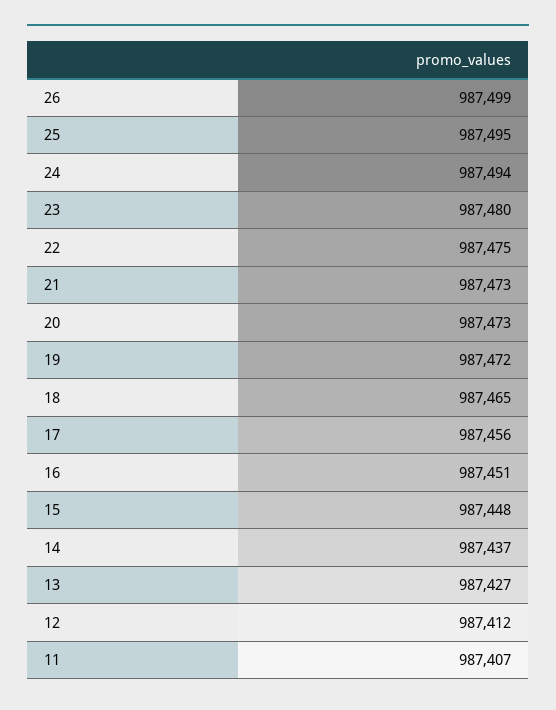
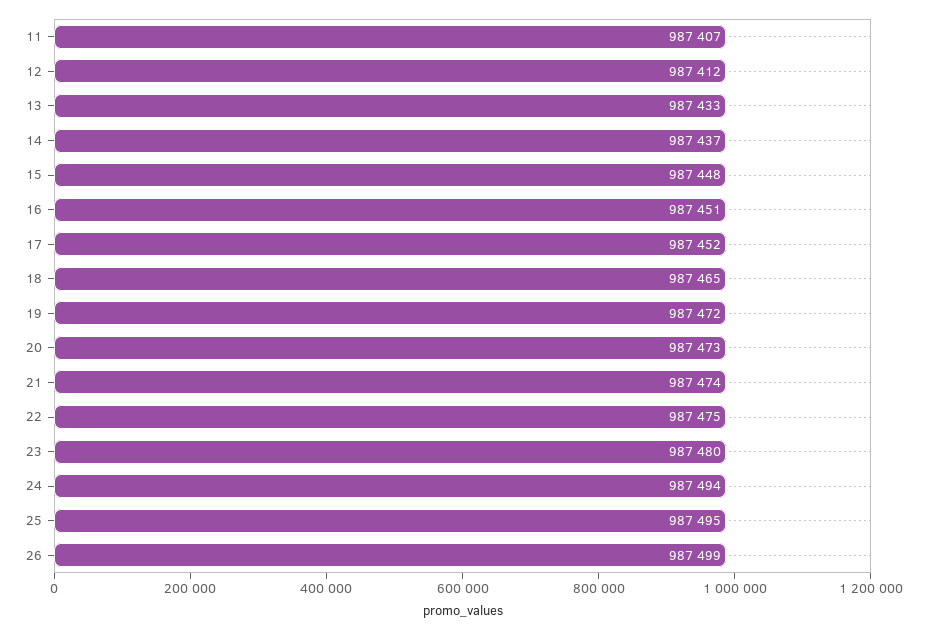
  {
    "26": 987499,
    "25": 987495,
    "24": 987494,
    "23": 987480,
    "22": 987475,
-   "21": 987473,
+   "21": 987474,
    "20": 987473,
    "19": 987472,
    "18": 987465,
-   "17": 987456,
+   "17": 987452,
    "16": 987451,
    "15": 987448,
    "14": 987437,
-   "13": 987427,
+   "13": 987433,
    "12": 987412,
    "11": 987407
  }

